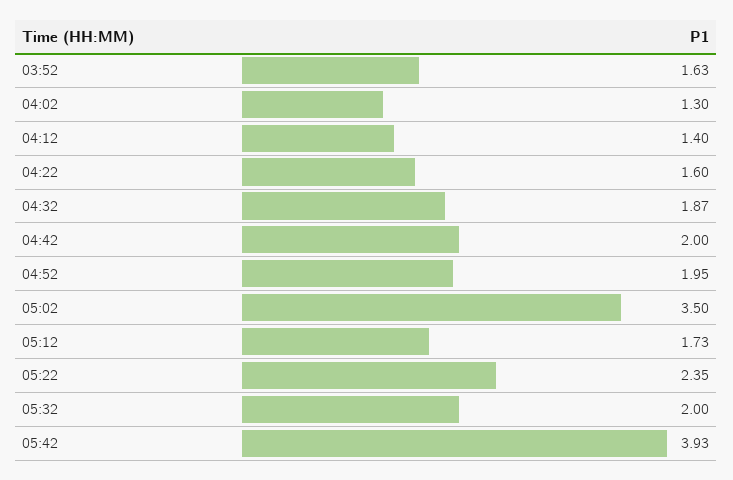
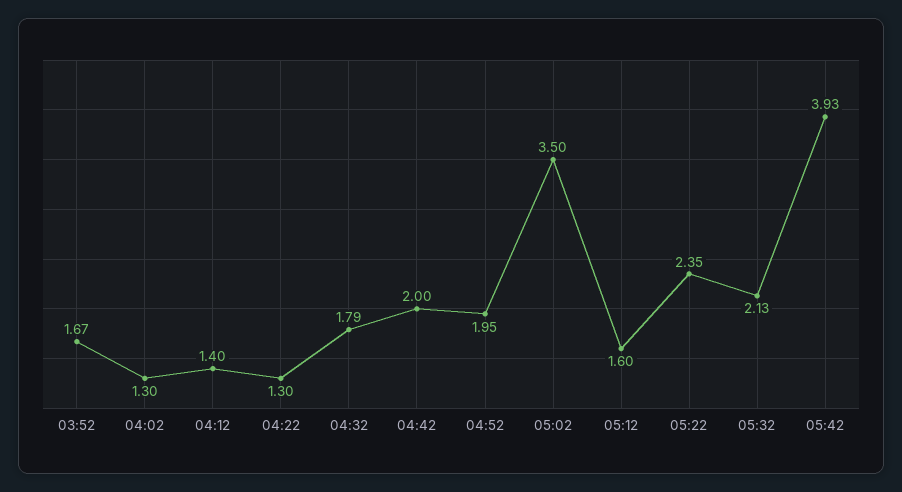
  {
-   "03:52": 1.63,
+   "03:52": 1.67,
    "04:02": 1.3,
    "04:12": 1.4,
-   "04:22": 1.6,
+   "04:22": 1.3,
-   "04:32": 1.87,
+   "04:32": 1.79,
    "04:42": 2,
    "04:52": 1.95,
    "05:02": 3.5,
-   "05:12": 1.73,
+   "05:12": 1.6,
    "05:22": 2.35,
-   "05:32": 2,
+   "05:32": 2.13,
    "05:42": 3.93
  }

